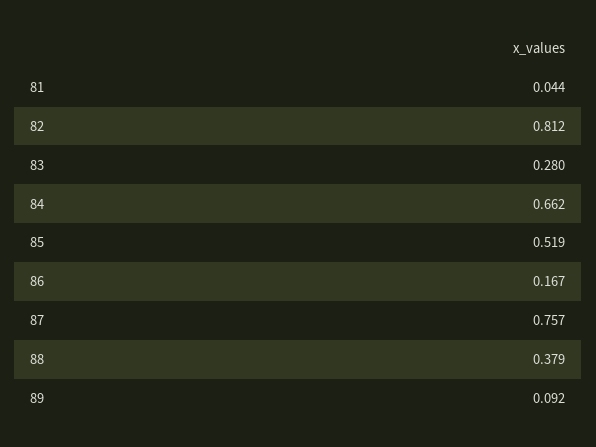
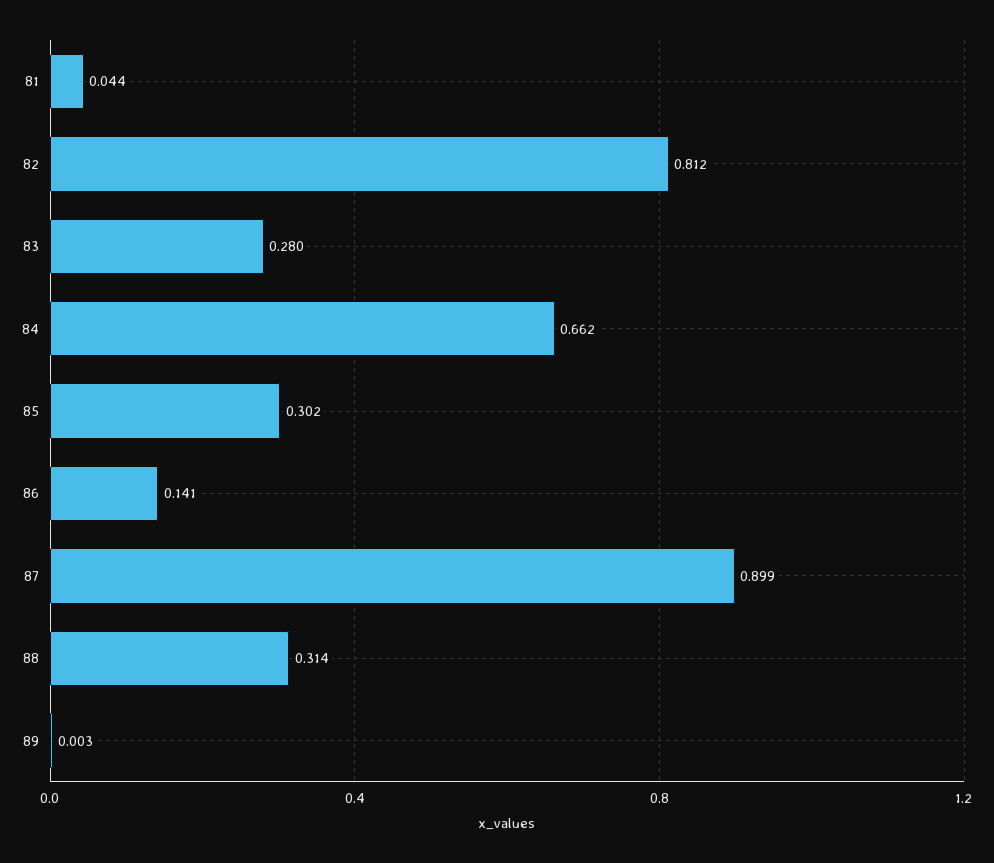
  {
    "81": 0.044,
    "82": 0.812,
    "83": 0.28,
    "84": 0.662,
-   "85": 0.519,
+   "85": 0.302,
-   "86": 0.167,
+   "86": 0.141,
-   "87": 0.757,
+   "87": 0.899,
-   "88": 0.379,
+   "88": 0.314,
-   "89": 0.092
+   "89": 0.003
  }

